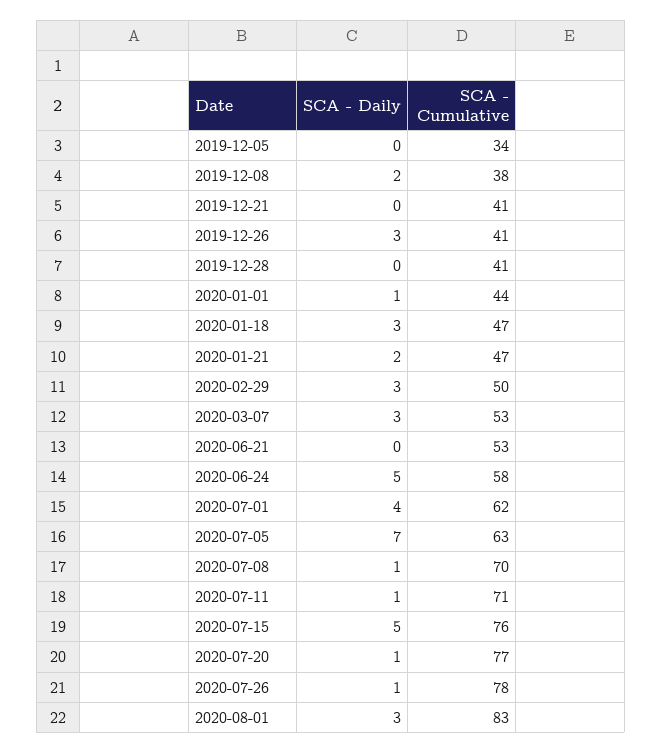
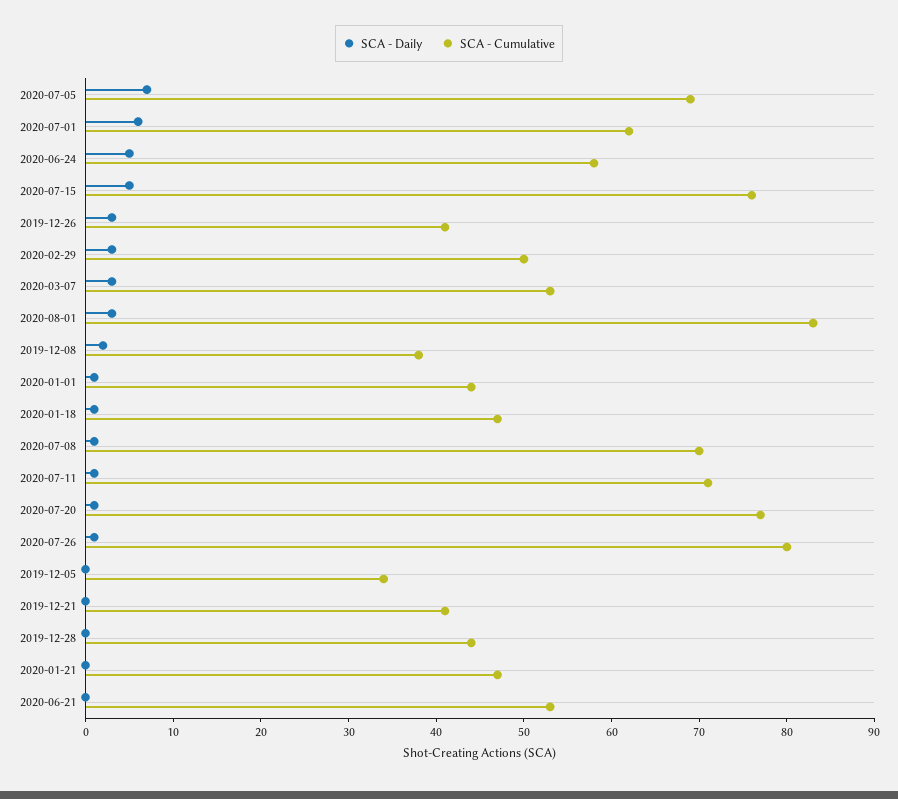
  {
    "SCA - Daily": {
      "2019-12-05": 0,
      "2019-12-08": 2,
      "2019-12-21": 0,
      "2019-12-26": 3,
      "2019-12-28": 0,
      "2020-01-01": 1,
-     "2020-01-18": 3,
+     "2020-01-18": 1,
-     "2020-01-21": 2,
+     "2020-01-21": 0,
      "2020-02-29": 3,
      "2020-03-07": 3,
      "2020-06-21": 0,
      "2020-06-24": 5,
-     "2020-07-01": 4,
+     "2020-07-01": 6,
      "2020-07-05": 7,
      "2020-07-08": 1,
      "2020-07-11": 1,
      "2020-07-15": 5,
      "2020-07-20": 1,
      "2020-07-26": 1,
      "2020-08-01": 3
    },
    "SCA - Cumulative": {
      "2019-12-05": 34,
      "2019-12-08": 38,
      "2019-12-21": 41,
      "2019-12-26": 41,
-     "2019-12-28": 41,
+     "2019-12-28": 44,
      "2020-01-01": 44,
      "2020-01-18": 47,
      "2020-01-21": 47,
      "2020-02-29": 50,
      "2020-03-07": 53,
      "2020-06-21": 53,
      "2020-06-24": 58,
      "2020-07-01": 62,
-     "2020-07-05": 63,
+     "2020-07-05": 69,
      "2020-07-08": 70,
      "2020-07-11": 71,
      "2020-07-15": 76,
      "2020-07-20": 77,
-     "2020-07-26": 78,
+     "2020-07-26": 80,
      "2020-08-01": 83
    }
  }

